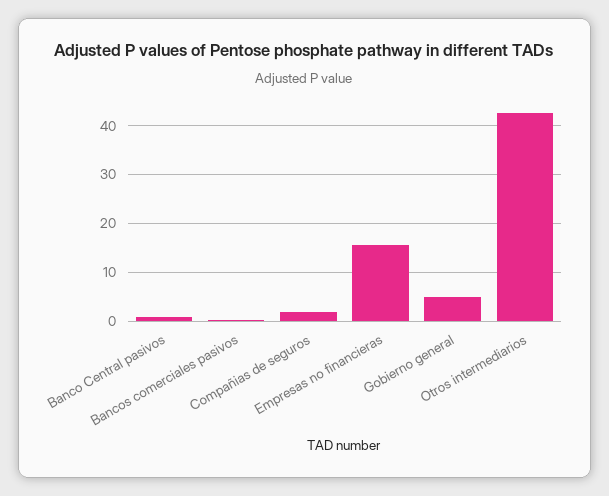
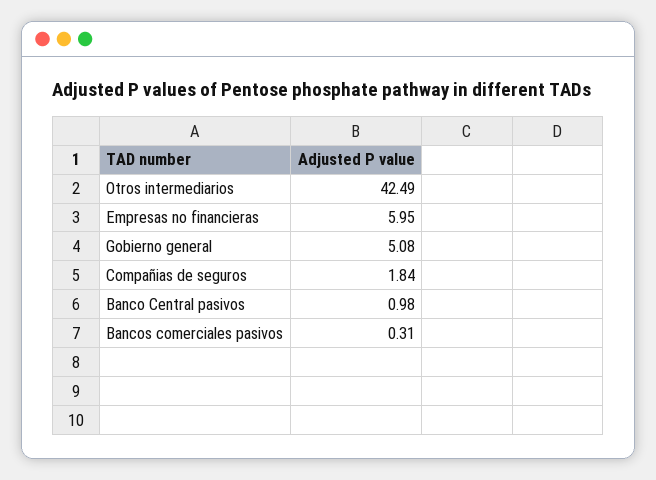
  {
    "Banco Central pasivos": 0.98,
    "Bancos comerciales pasivos": 0.31,
    "Compañias de seguros": 1.84,
-   "Empresas no financieras": 16,
+   "Empresas no financieras": 5.95,
    "Gobierno general": 5.08,
    "Otros intermediarios": 42.49
  }

